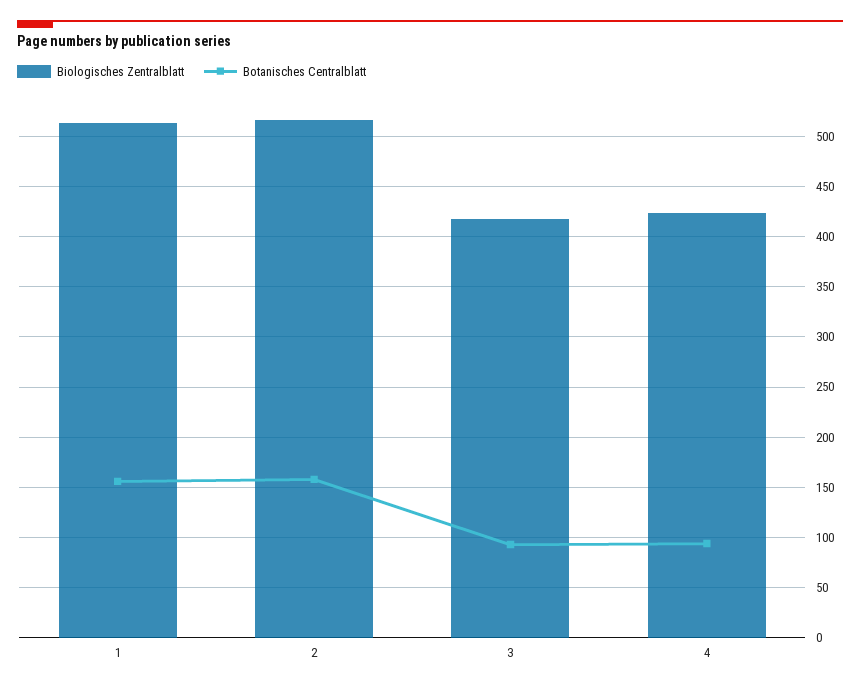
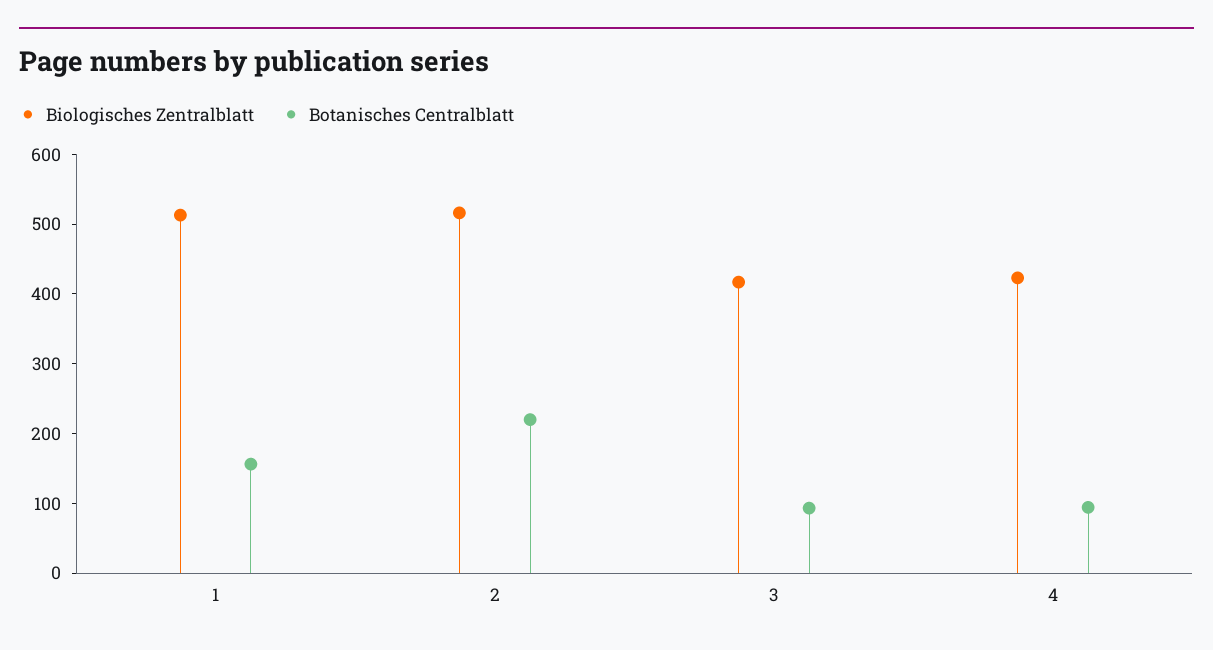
  {
    "Biologisches Zentralblatt": {
      "1": 510,
      "2": 520,
      "3": 420,
      "4": 420
    },
    "Botanisches Centralblatt": {
      "1": 160,
-     "2": 160,
+     "2": 220,
      "3": 90,
      "4": 90
    }
  }

